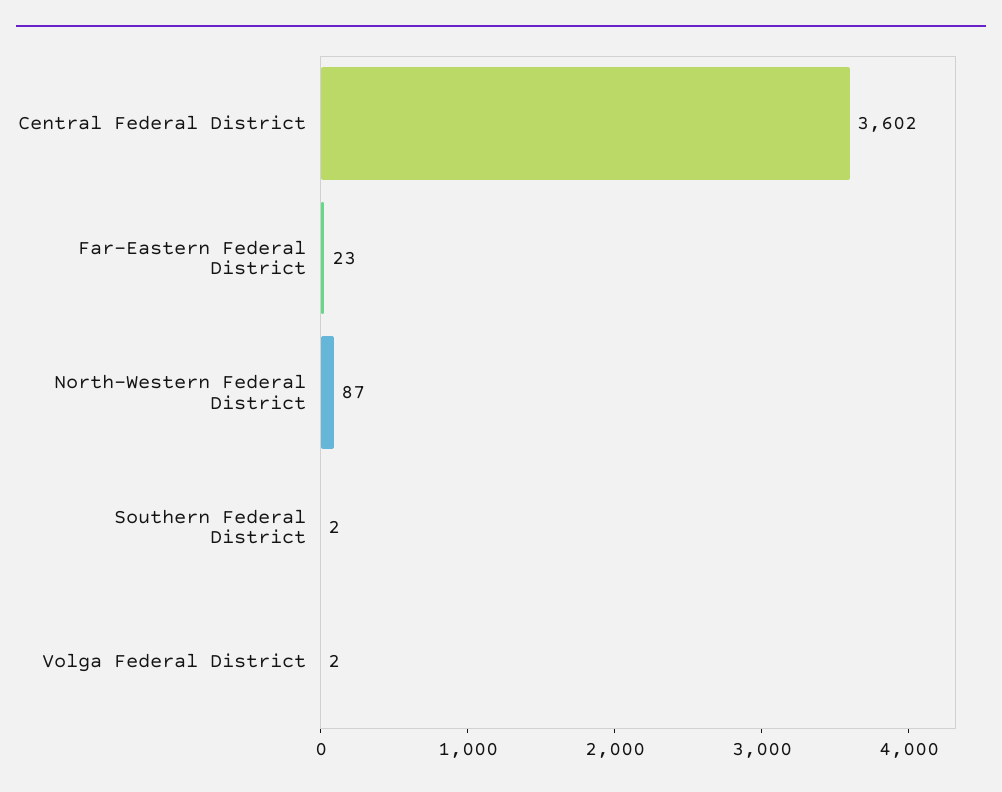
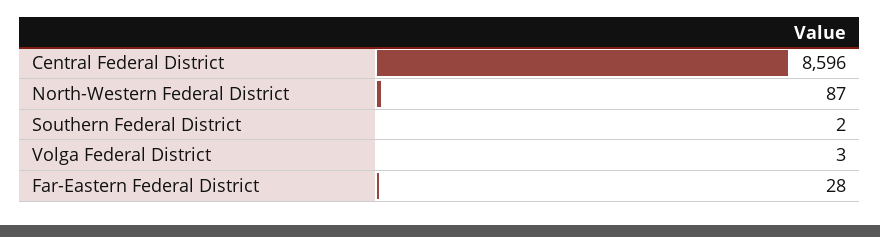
  {
-   "Central Federal District": 3602,
+   "Central Federal District": 8596,
-   "Far-Eastern Federal District": 23,
+   "Far-Eastern Federal District": 28,
    "North-Western Federal District": 87,
    "Southern Federal District": 2,
-   "Volga Federal District": 2
+   "Volga Federal District": 3
  }

